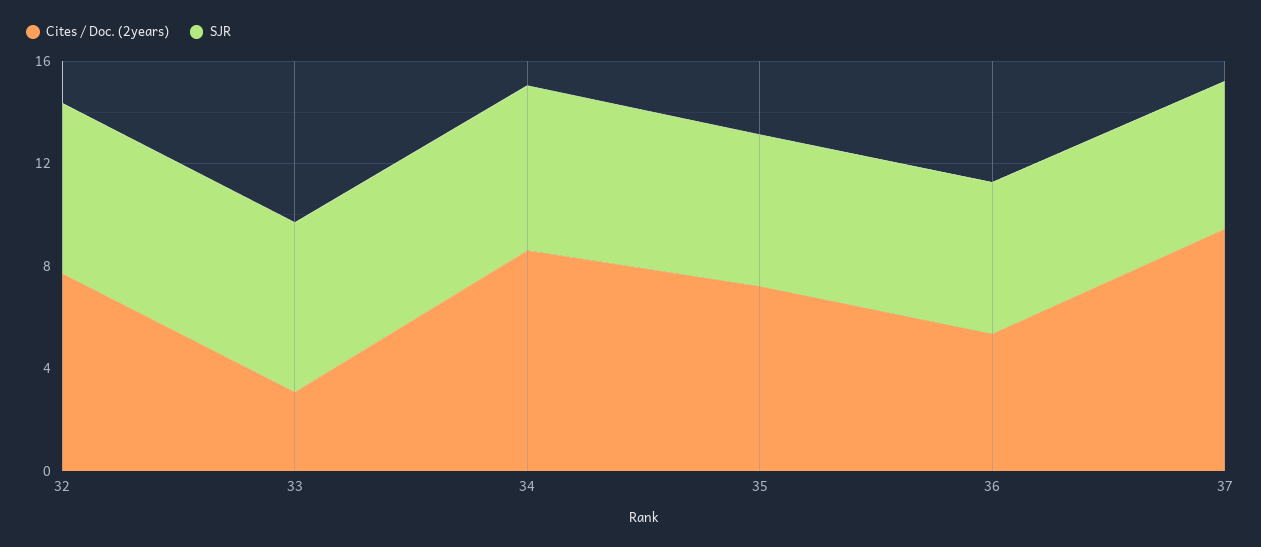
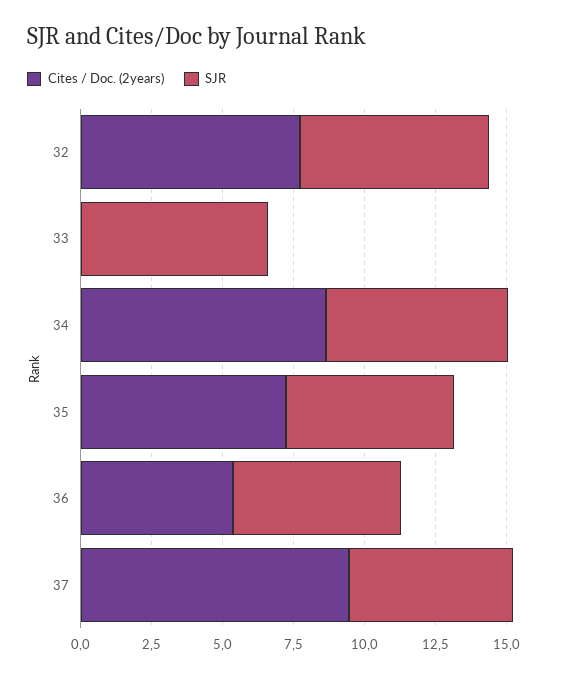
  {
    "Cites / Doc. (2years)": {
      "32": 7.5,
-     "33": 3,
+     "33": 0,
      "34": 8.5,
      "35": 7,
      "36": 5.5,
      "37": 9.5
    },
    "SJR": {
      "32": 6.5,
      "33": 6.5,
      "34": 6.5,
      "35": 6,
      "36": 6,
      "37": 6
    }
  }

